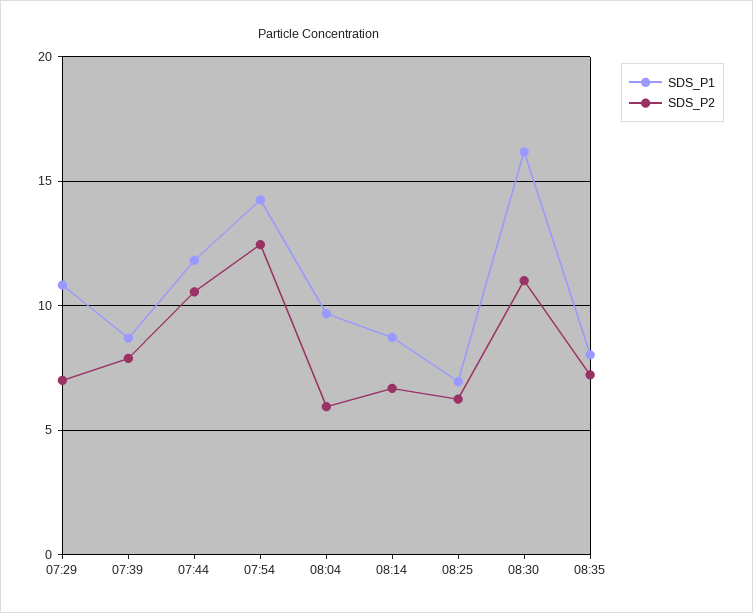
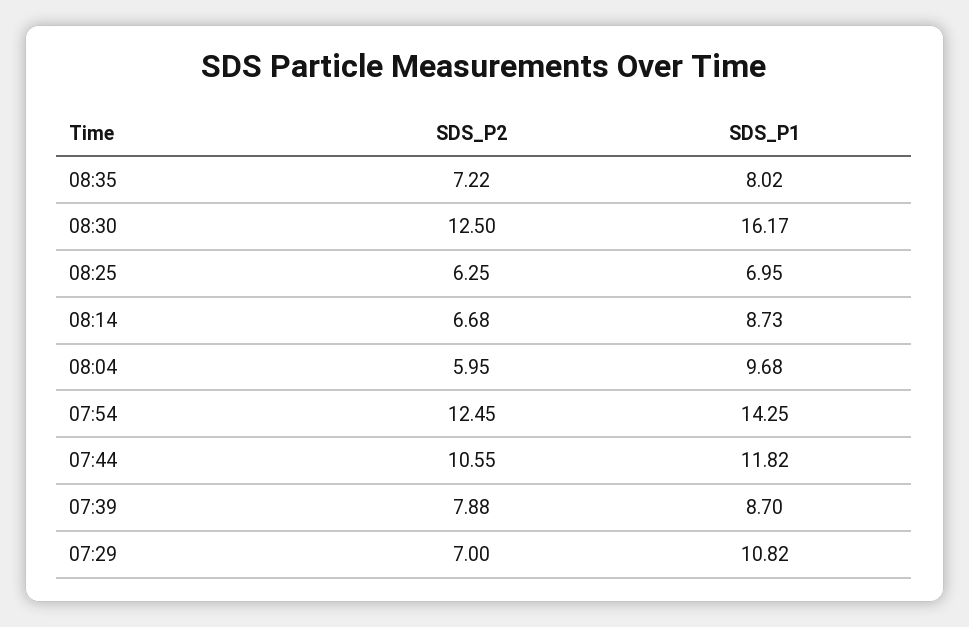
  {
    "SDS_P1": {
      "07:29": 10.82,
      "07:39": 8.7,
      "07:44": 11.82,
      "07:54": 14.25,
      "08:04": 9.68,
      "08:14": 8.73,
      "08:25": 6.95,
      "08:30": 16.17,
      "08:35": 8.02
    },
    "SDS_P2": {
      "07:29": 7,
      "07:39": 7.88,
      "07:44": 10.55,
      "07:54": 12.45,
      "08:04": 5.95,
      "08:14": 6.68,
      "08:25": 6.25,
-     "08:30": 11,
+     "08:30": 12.5,
      "08:35": 7.22
    }
  }

